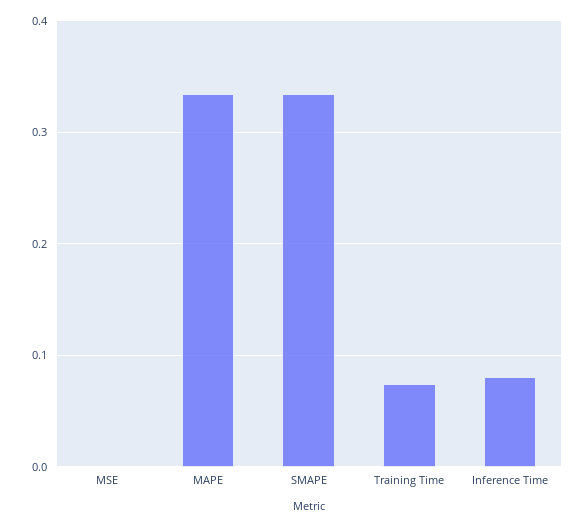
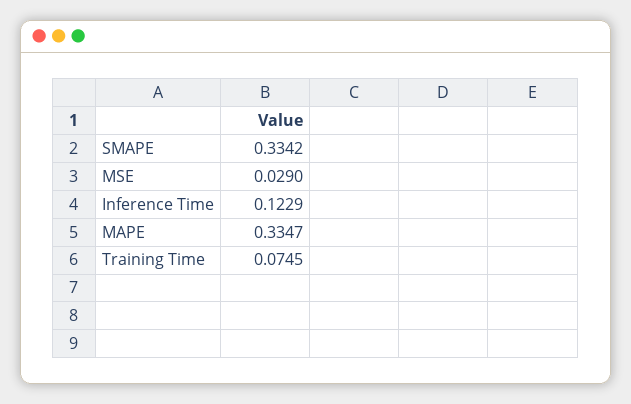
  {
-   "MSE": 0,
+   "MSE": 0.029,
    "MAPE": 0.3347,
    "SMAPE": 0.3342,
    "Training Time": 0.0745,
-   "Inference Time": 0.08
+   "Inference Time": 0.1229
  }

